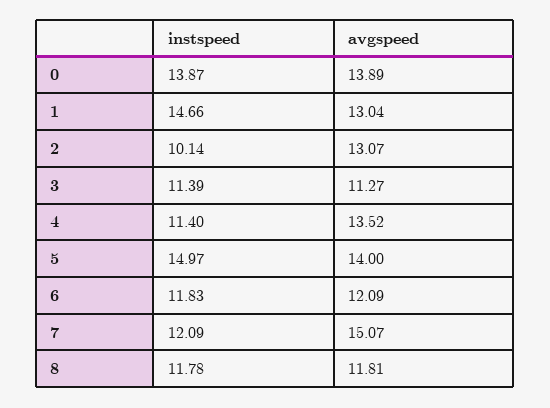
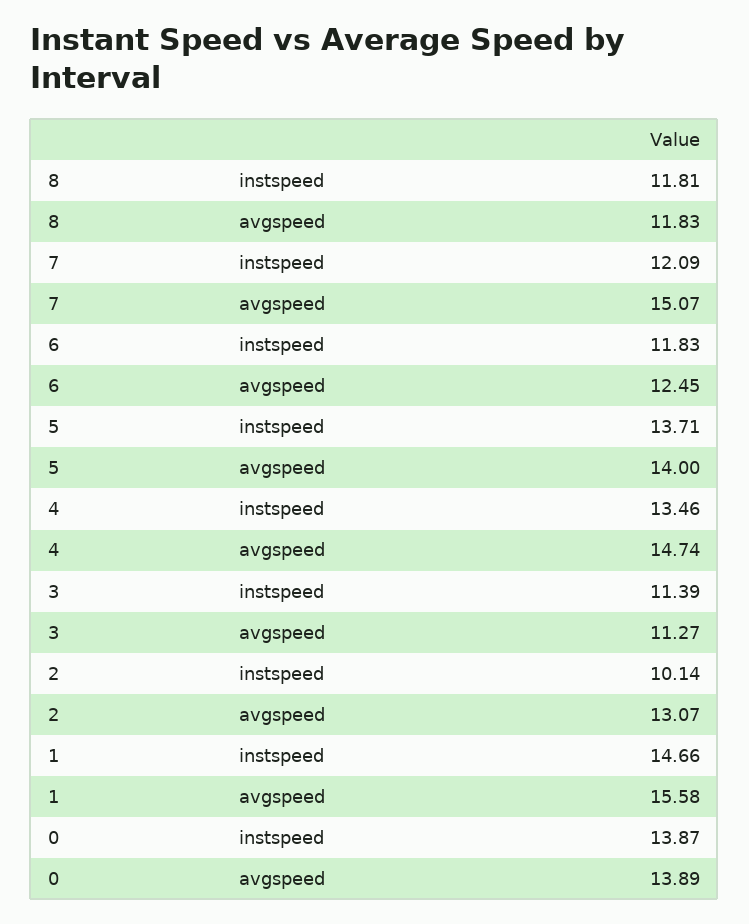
  {
    "instspeed": {
      "0": 13.87,
      "1": 14.66,
      "2": 10.14,
      "3": 11.39,
-     "4": 11.4,
+     "4": 13.46,
-     "5": 14.97,
+     "5": 13.71,
      "6": 11.83,
      "7": 12.09,
-     "8": 11.78
+     "8": 11.81
    },
    "avgspeed": {
      "0": 13.89,
-     "1": 13.04,
+     "1": 15.58,
      "2": 13.07,
      "3": 11.27,
-     "4": 13.52,
+     "4": 14.74,
      "5": 14,
-     "6": 12.09,
+     "6": 12.45,
      "7": 15.07,
-     "8": 11.81
+     "8": 11.83
    }
  }

